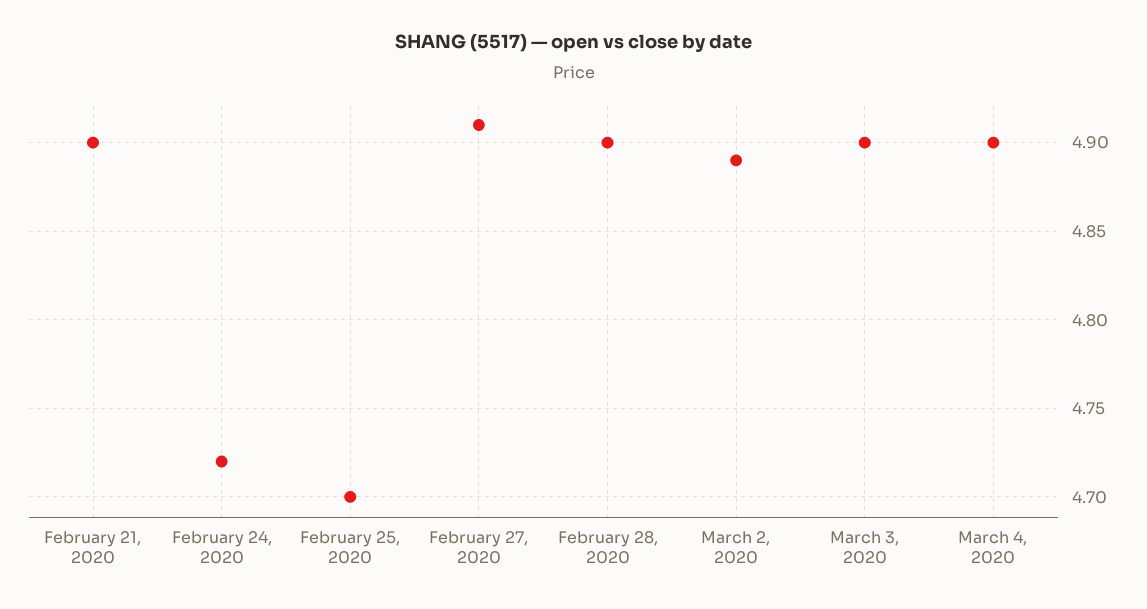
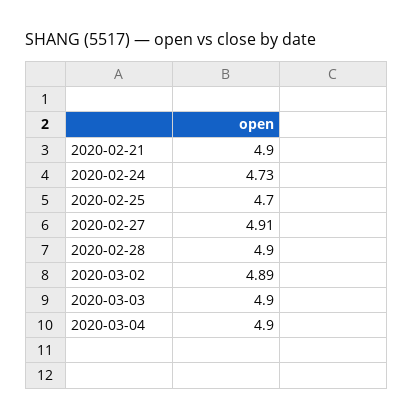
  {
    "February 21, 2020": 4.9,
-   "February 24, 2020": 4.72,
+   "February 24, 2020": 4.73,
    "February 25, 2020": 4.7,
    "February 27, 2020": 4.91,
    "February 28, 2020": 4.9,
    "March 2, 2020": 4.89,
    "March 3, 2020": 4.9,
    "March 4, 2020": 4.9
  }

